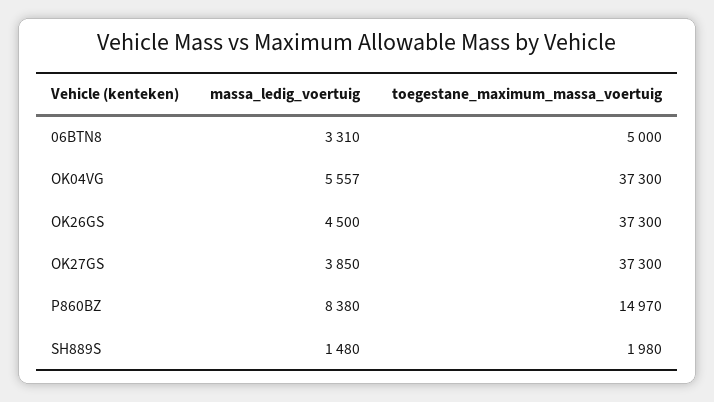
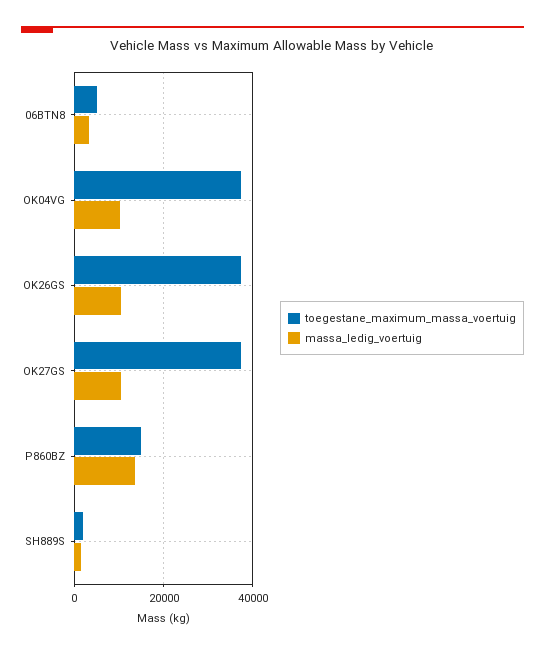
  {
    "massa_ledig_voertuig": {
      "06BTN8": 3310,
-     "OK04VG": 5557,
+     "OK04VG": 10000,
-     "OK26GS": 4500,
+     "OK26GS": 10000,
-     "OK27GS": 3850,
+     "OK27GS": 10000,
-     "P860BZ": 8380,
+     "P860BZ": 14000,
      "SH889S": 1480
    },
    "toegestane_maximum_massa_voertuig": {
      "06BTN8": 5000,
      "OK04VG": 37300,
      "OK26GS": 37300,
      "OK27GS": 37300,
      "P860BZ": 14970,
      "SH889S": 1980
    }
  }

